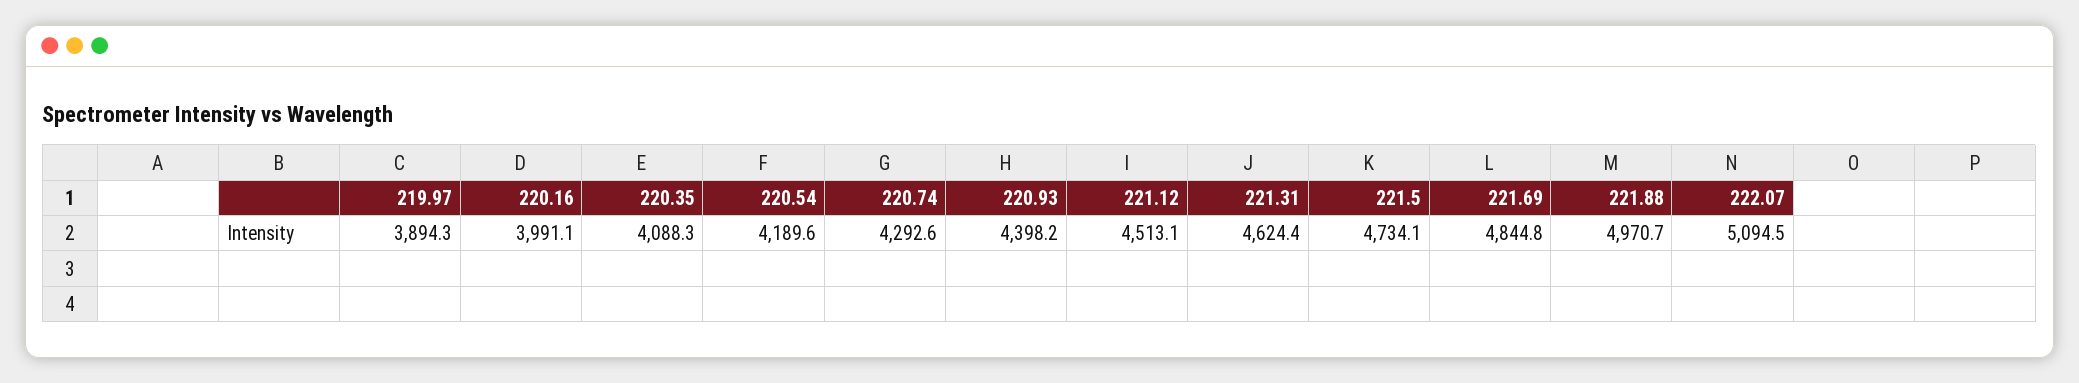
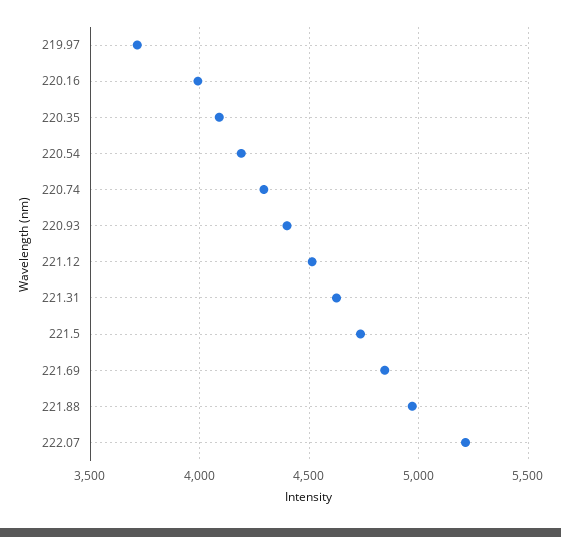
  {
-   "219.97": 3894.3,
+   "219.97": 3700,
    "220.16": 3991.1,
    "220.35": 4088.3,
    "220.54": 4189.6,
    "220.74": 4292.6,
    "220.93": 4398.2,
    "221.12": 4513.1,
    "221.31": 4624.4,
    "221.5": 4734.1,
    "221.69": 4844.8,
    "221.88": 4970.7,
-   "222.07": 5094.5
+   "222.07": 5200
  }

